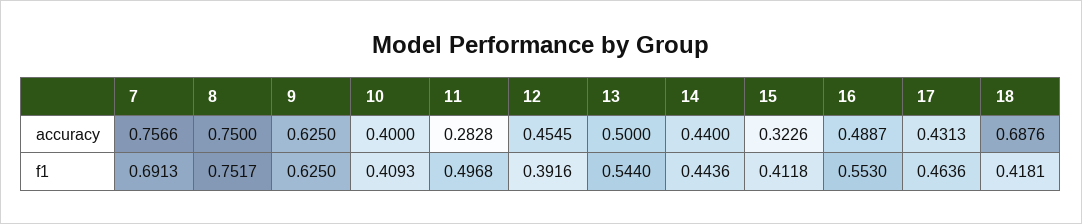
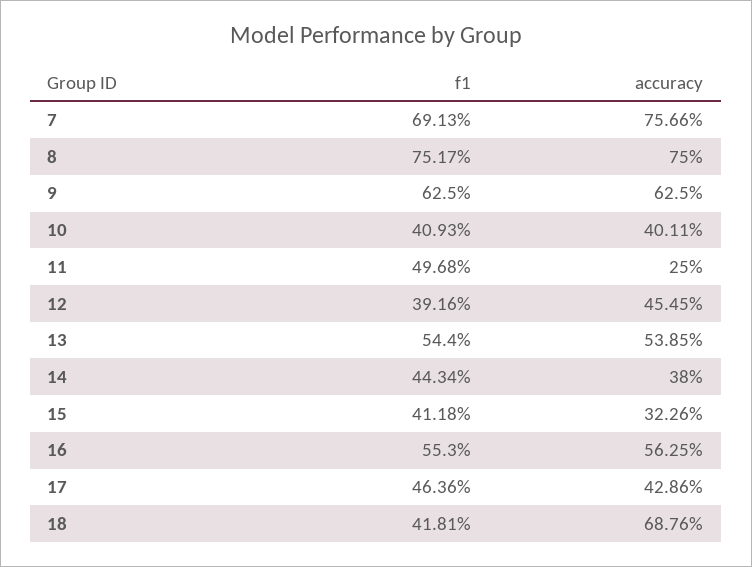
  {
    "7": {
      "accuracy": 0.7566,
      "f1": 0.6913
    },
    "8": {
      "accuracy": 0.75,
      "f1": 0.7517
    },
    "9": {
      "accuracy": 0.625,
      "f1": 0.625
    },
    "10": {
-     "accuracy": 0.4,
+     "accuracy": 0.4011,
      "f1": 0.4093
    },
    "11": {
-     "accuracy": 0.2828,
+     "accuracy": 0.25,
      "f1": 0.4968
    },
    "12": {
      "accuracy": 0.4545,
      "f1": 0.3916
    },
    "13": {
-     "accuracy": 0.5,
+     "accuracy": 0.5385,
      "f1": 0.544
    },
    "14": {
-     "accuracy": 0.44,
+     "accuracy": 0.38,
-     "f1": 0.4436
+     "f1": 0.4434
    },
    "15": {
      "accuracy": 0.3226,
      "f1": 0.4118
    },
    "16": {
-     "accuracy": 0.4887,
+     "accuracy": 0.5625,
      "f1": 0.553
    },
    "17": {
-     "accuracy": 0.4313,
+     "accuracy": 0.4286,
      "f1": 0.4636
    },
    "18": {
      "accuracy": 0.6876,
      "f1": 0.4181
    }
  }

